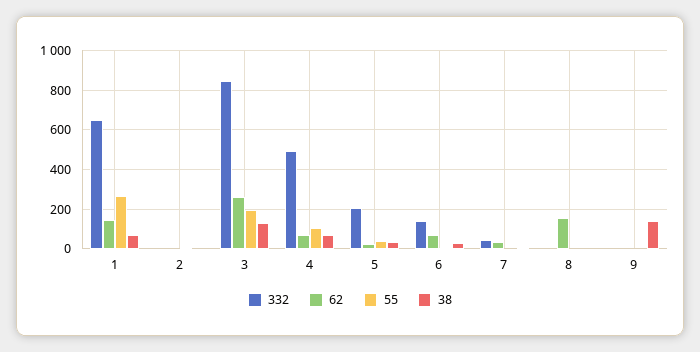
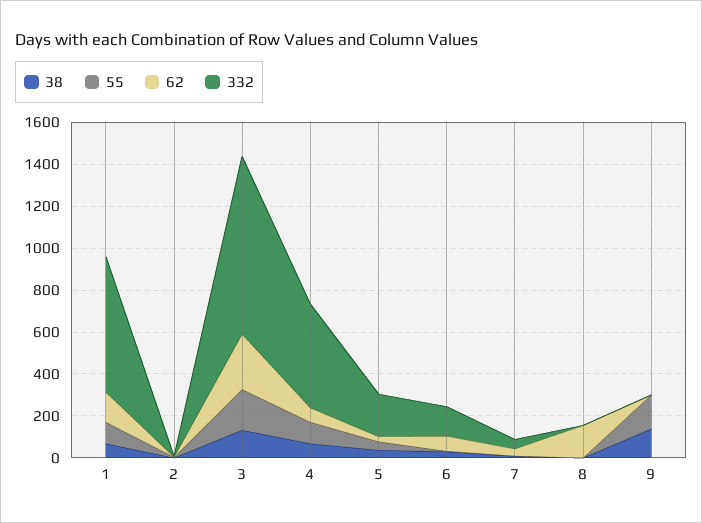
  {
    "332": {
      "1": 650,
      "2": 0,
      "3": 850,
      "4": 500,
      "5": 200,
      "6": 150,
      "7": 50,
      "8": 0,
      "9": 0
    },
    "62": {
      "1": 150,
      "2": 0,
      "3": 250,
      "4": 50,
      "5": 0,
      "6": 50,
      "7": 50,
      "8": 150,
      "9": 0
    },
    "55": {
-     "1": 250,
+     "1": 100,
      "2": 0,
      "3": 200,
      "4": 100,
      "5": 50,
      "6": 0,
      "7": 0,
      "8": 0,
-     "9": 0
+     "9": 150
    },
    "38": {
      "1": 50,
      "2": 0,
      "3": 150,
      "4": 50,
      "5": 50,
      "6": 50,
      "7": 0,
      "8": 0,
      "9": 150
    }
  }

